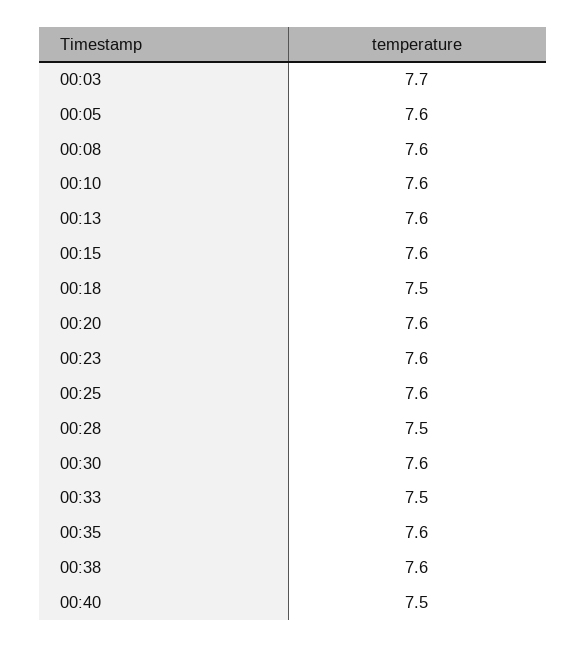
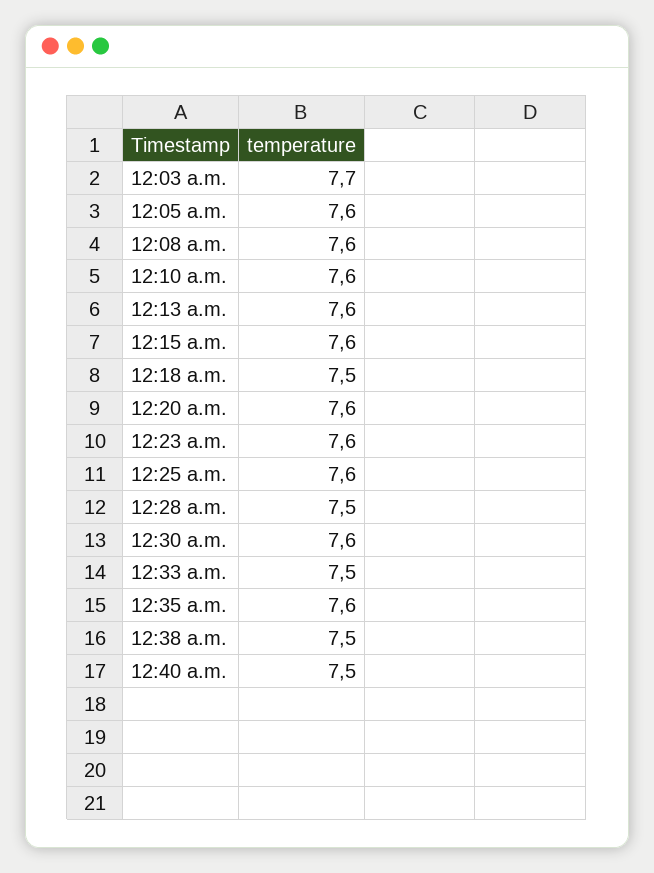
  {
    "00:03": 7.7,
    "00:05": 7.6,
    "00:08": 7.6,
    "00:10": 7.6,
    "00:13": 7.6,
    "00:15": 7.6,
    "00:18": 7.5,
    "00:20": 7.6,
    "00:23": 7.6,
    "00:25": 7.6,
    "00:28": 7.5,
    "00:30": 7.6,
    "00:33": 7.5,
    "00:35": 7.6,
-   "00:38": 7.6,
+   "00:38": 7.5,
    "00:40": 7.5
  }

